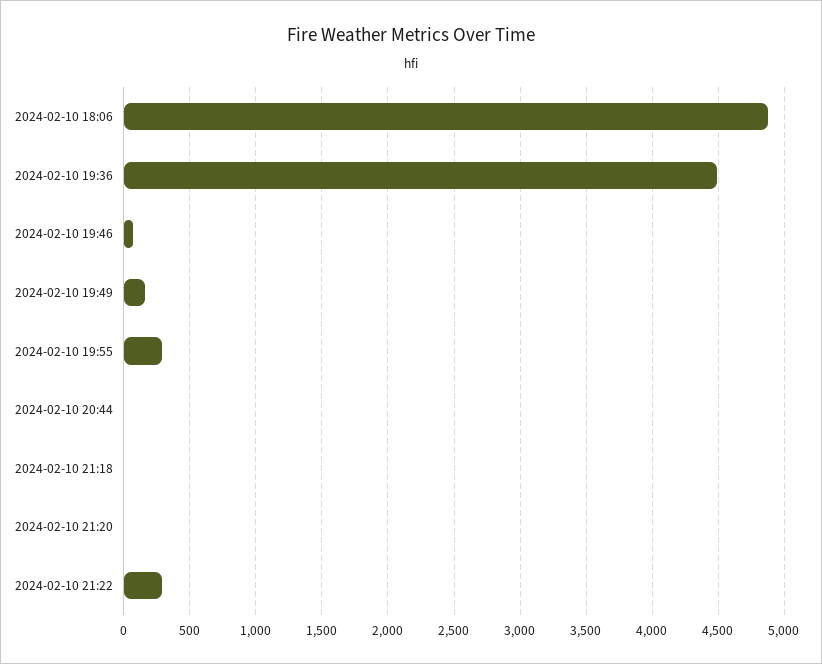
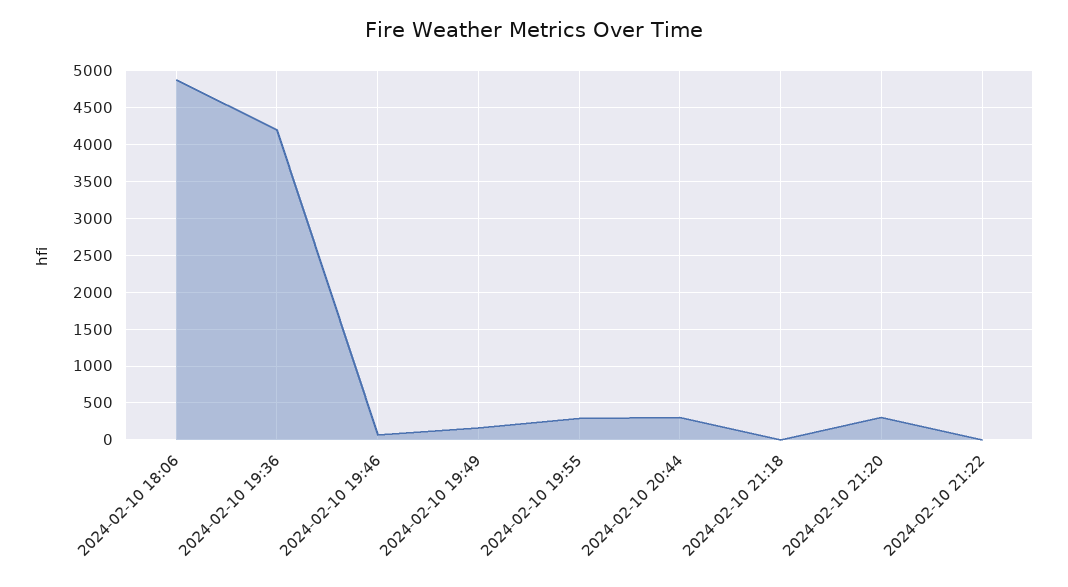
  {
    "2024-02-10 18:06": 4900,
-   "2024-02-10 19:36": 4500,
+   "2024-02-10 19:36": 4200,
    "2024-02-10 19:46": 50,
    "2024-02-10 19:49": 150,
    "2024-02-10 19:55": 300,
-   "2024-02-10 20:44": 0,
+   "2024-02-10 20:44": 300,
    "2024-02-10 21:18": 0,
-   "2024-02-10 21:20": 0,
+   "2024-02-10 21:20": 300,
-   "2024-02-10 21:22": 300
+   "2024-02-10 21:22": 0
  }

